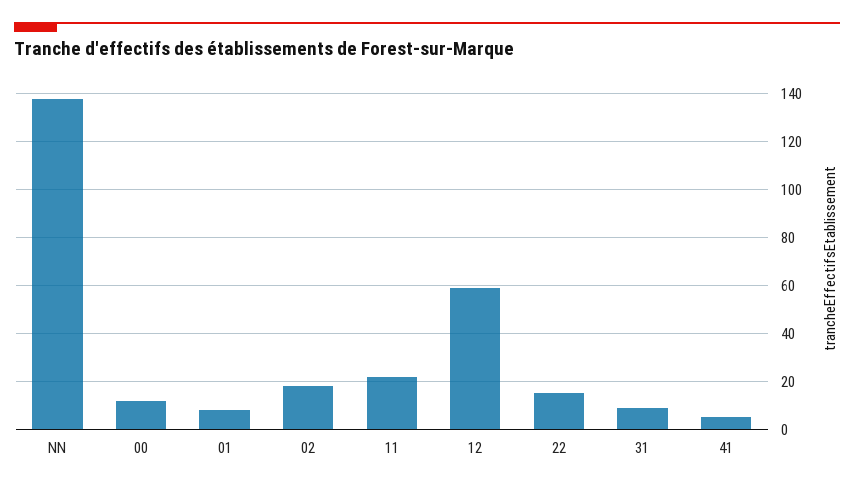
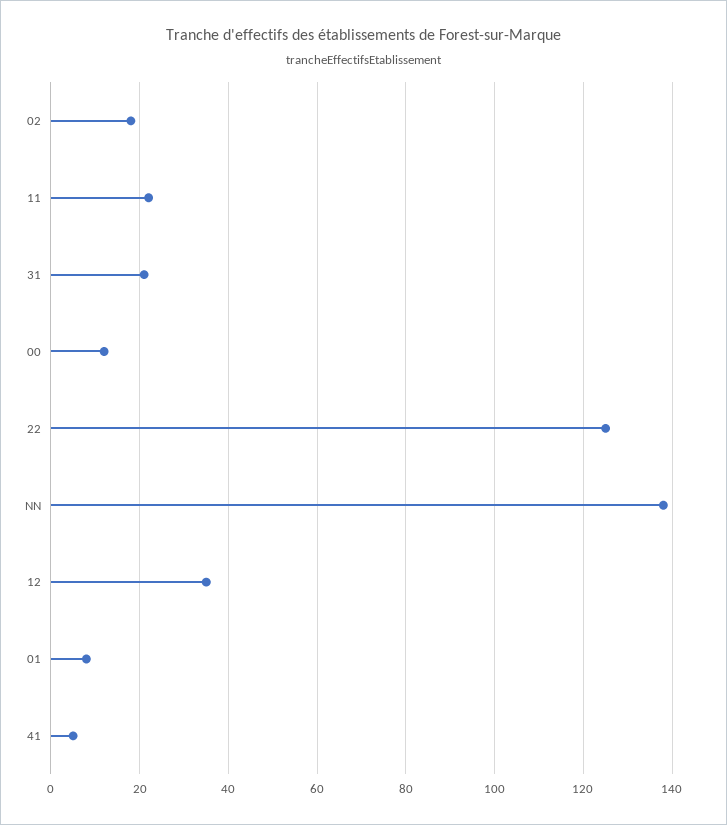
  {
    "NN": 140,
    "00": 10,
    "01": 10,
    "02": 20,
    "11": 20,
-   "12": 60,
+   "12": 35,
-   "22": 15,
+   "22": 125,
-   "31": 10,
+   "31": 20,
    "41": 5
  }

